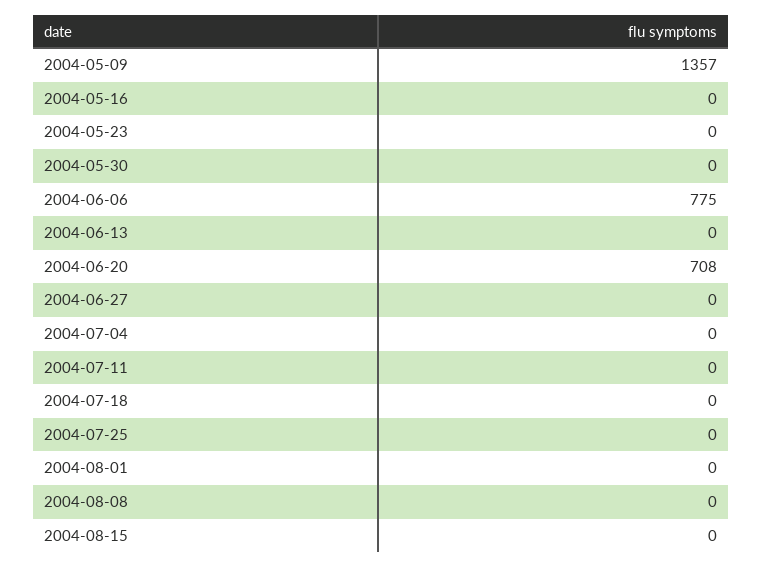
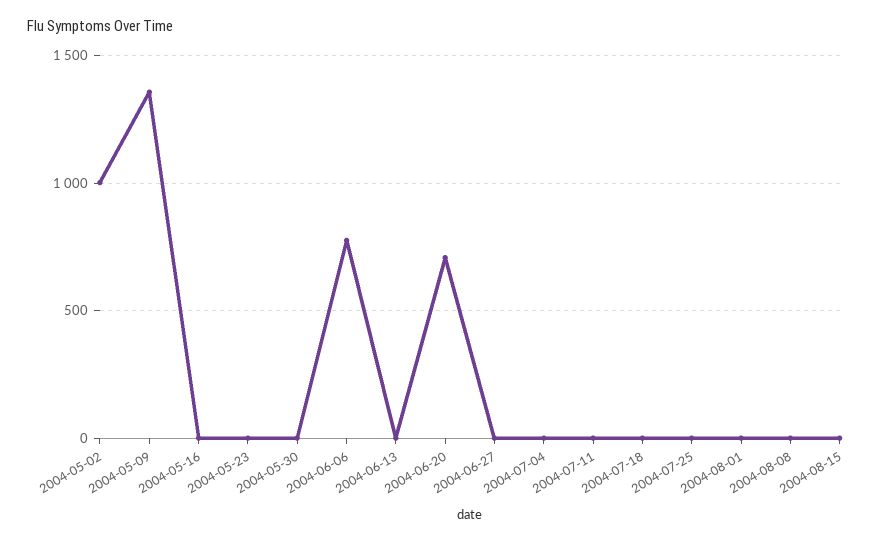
  {
    "2004-05-09": 1357,
    "2004-05-16": 0,
    "2004-05-23": 0,
    "2004-05-30": 0,
    "2004-06-06": 775,
    "2004-06-13": 0,
    "2004-06-20": 708,
    "2004-06-27": 0,
    "2004-07-04": 0,
    "2004-07-11": 0,
    "2004-07-18": 0,
    "2004-07-25": 0,
    "2004-08-01": 0,
    "2004-08-08": 0,
-   "2004-08-15": 0
+   "2004-08-15": 0,
+   "2004-05-02": 1000
  }

